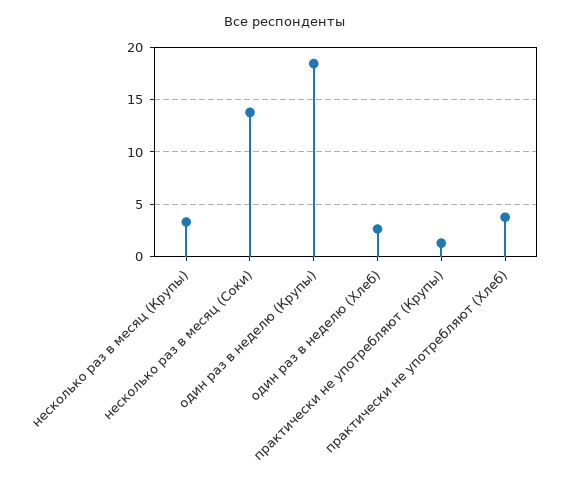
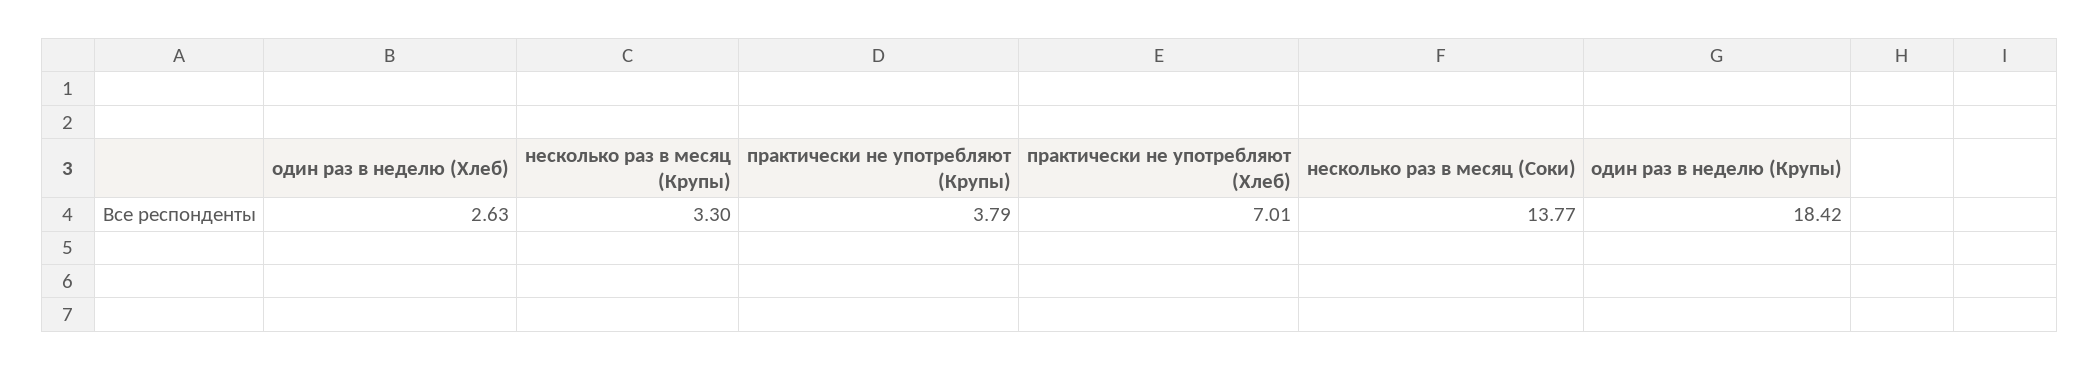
  {
    "несколько раз в месяц (Крупы)": 3.3,
    "несколько раз в месяц (Соки)": 13.77,
    "один раз в неделю (Крупы)": 18.42,
    "один раз в неделю (Хлеб)": 2.63,
-   "практически не употребляют (Крупы)": 1,
+   "практически не употребляют (Крупы)": 3.79,
-   "практически не употребляют (Хлеб)": 4
+   "практически не употребляют (Хлеб)": 7.01
  }

